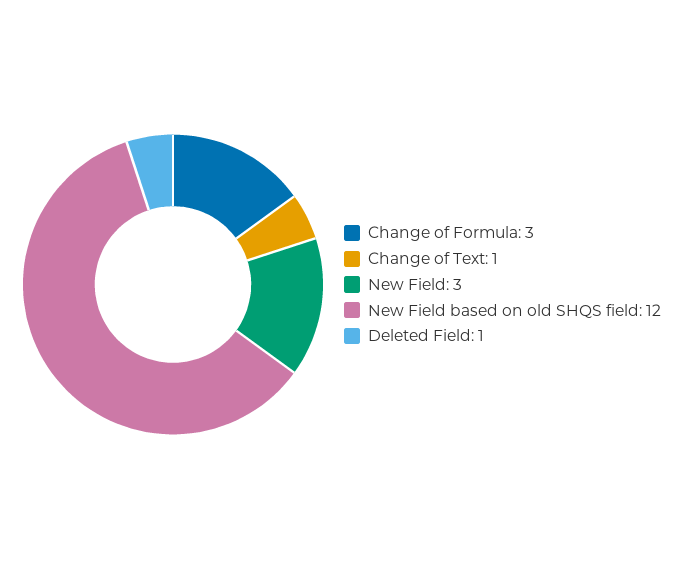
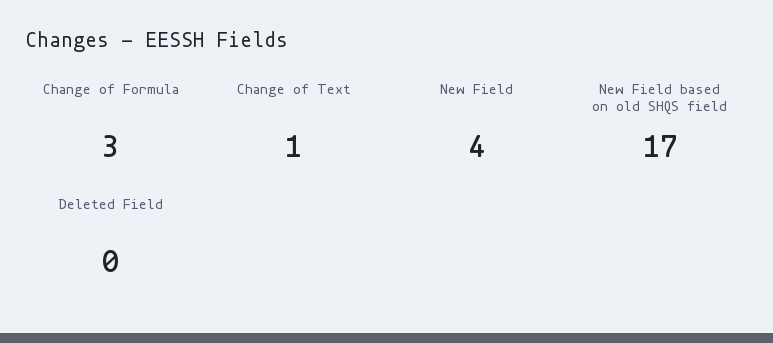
  {
    "Change of Formula": 3,
    "Change of Text": 1,
-   "New Field": 3,
+   "New Field": 4,
-   "New Field based on old SHQS field": 12,
+   "New Field based on old SHQS field": 17,
-   "Deleted Field": 1
+   "Deleted Field": 0
  }

